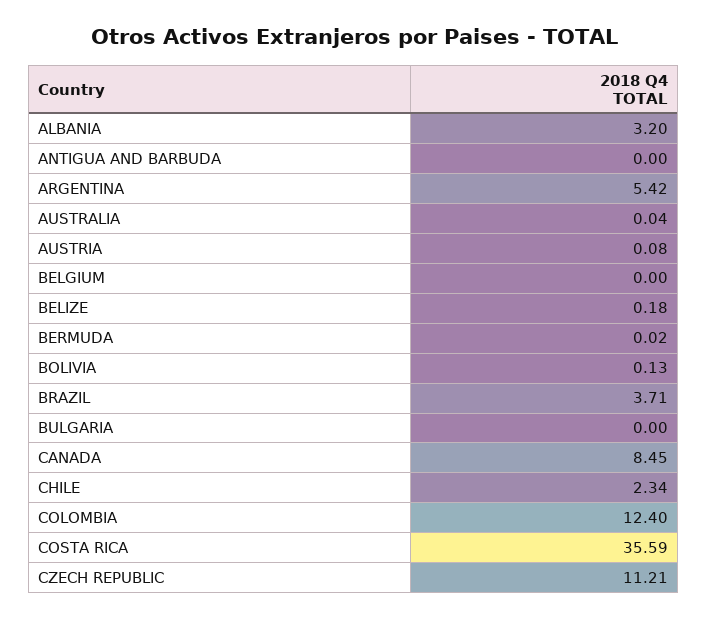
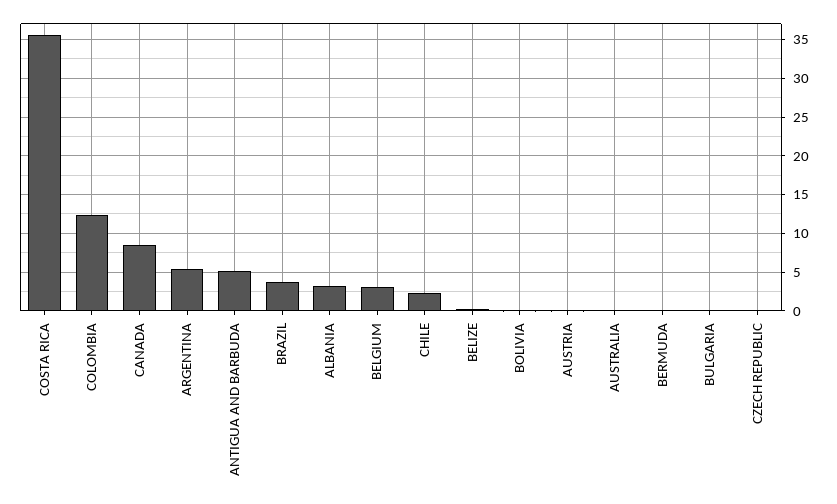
  {
    "ALBANIA": 3.2,
-   "ANTIGUA AND BARBUDA": 0,
+   "ANTIGUA AND BARBUDA": 5,
    "ARGENTINA": 5.42,
    "AUSTRALIA": 0.04,
    "AUSTRIA": 0.08,
-   "BELGIUM": 0,
+   "BELGIUM": 3,
    "BELIZE": 0.18,
    "BERMUDA": 0.02,
    "BOLIVIA": 0.13,
    "BRAZIL": 3.71,
    "BULGARIA": 0,
    "CANADA": 8.45,
    "CHILE": 2.34,
    "COLOMBIA": 12.4,
    "COSTA RICA": 35.59,
-   "CZECH REPUBLIC": 11.21
+   "CZECH REPUBLIC": 0
  }

